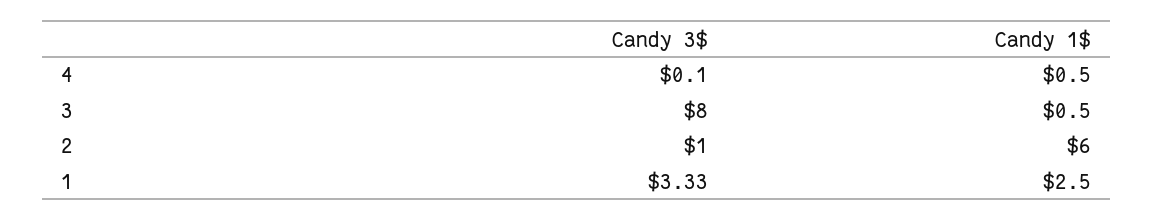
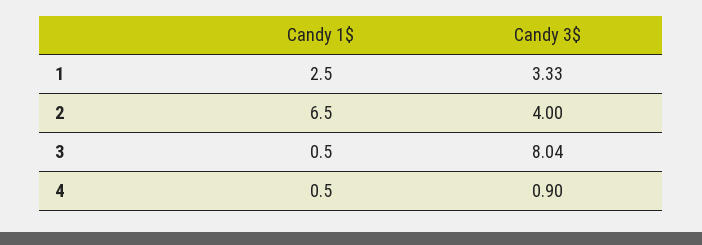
  {
    "Candy 3$": {
-     "4": 0.1,
+     "4": 0.9,
-     "3": 8,
+     "3": 8.04,
-     "2": 1,
+     "2": 4,
      "1": 3.33
    },
    "Candy 1$": {
      "4": 0.5,
      "3": 0.5,
-     "2": 6,
+     "2": 6.5,
      "1": 2.5
    }
  }

